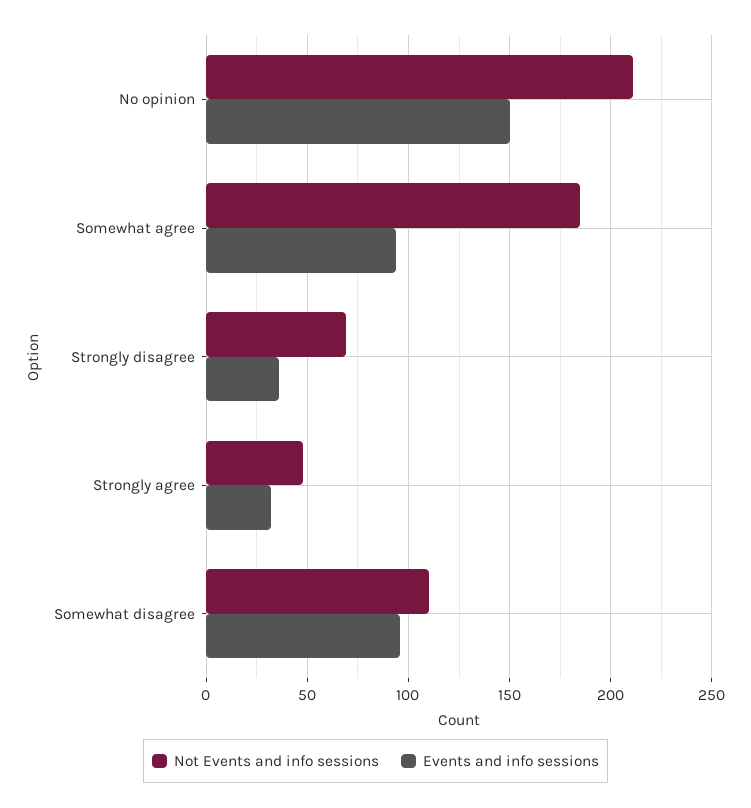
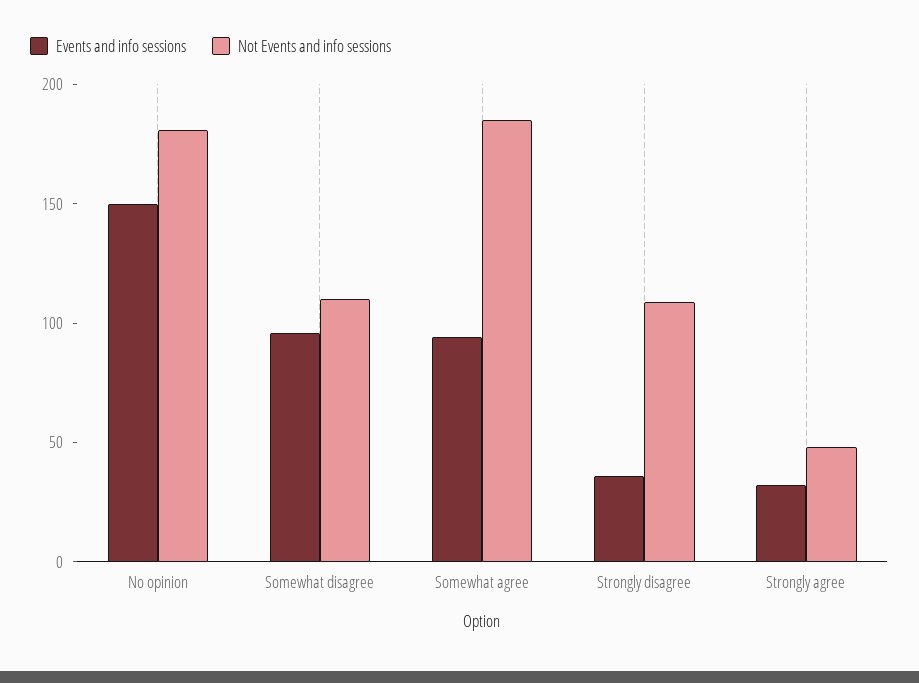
  {
    "Not Events and info sessions": {
-     "No opinion": 210,
+     "No opinion": 180,
      "Somewhat agree": 185,
-     "Strongly disagree": 70,
+     "Strongly disagree": 110,
      "Strongly agree": 50,
      "Somewhat disagree": 110
    },
    "Events and info sessions": {
      "No opinion": 150,
      "Somewhat agree": 95,
      "Strongly disagree": 35,
      "Strongly agree": 30,
      "Somewhat disagree": 95
    }
  }

